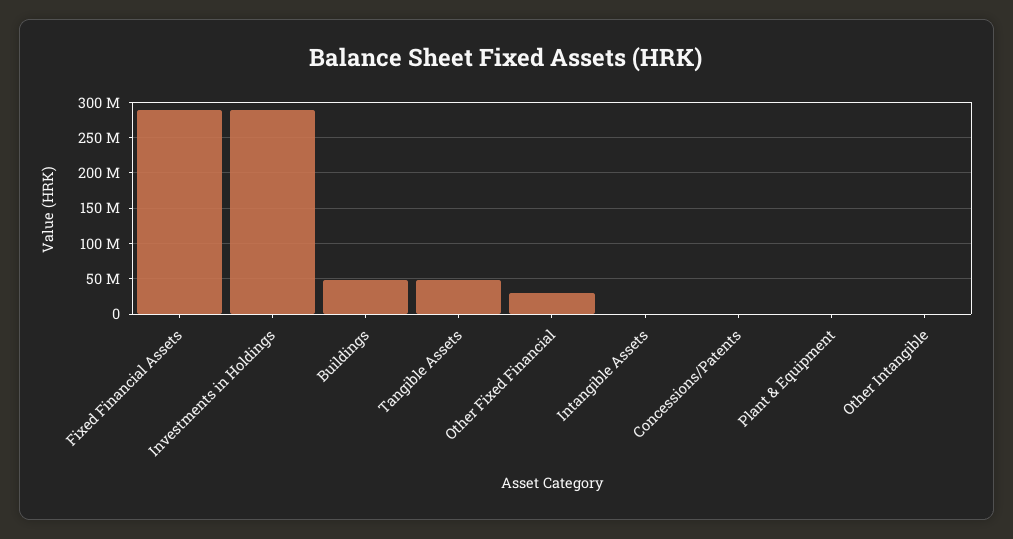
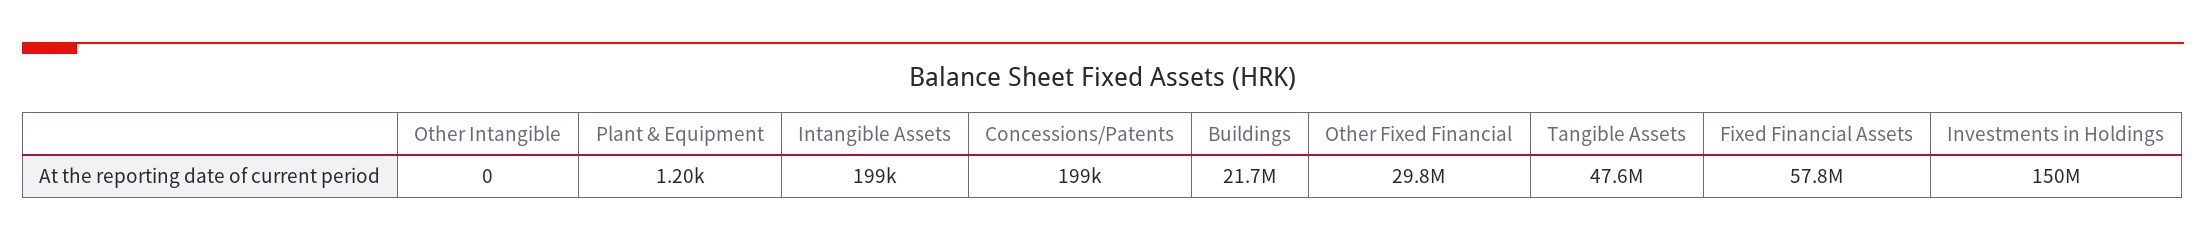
  {
-   "Fixed Financial Assets": 290000000,
+   "Fixed Financial Assets": 57800000,
-   "Investments in Holdings": 290000000,
+   "Investments in Holdings": 150000000,
-   "Buildings": 50000000,
+   "Buildings": 21700000,
    "Tangible Assets": 47600000,
    "Other Fixed Financial": 29800000,
    "Intangible Assets": 199000,
    "Concessions/Patents": 199000,
    "Plant & Equipment": 1200,
    "Other Intangible": 0
  }

